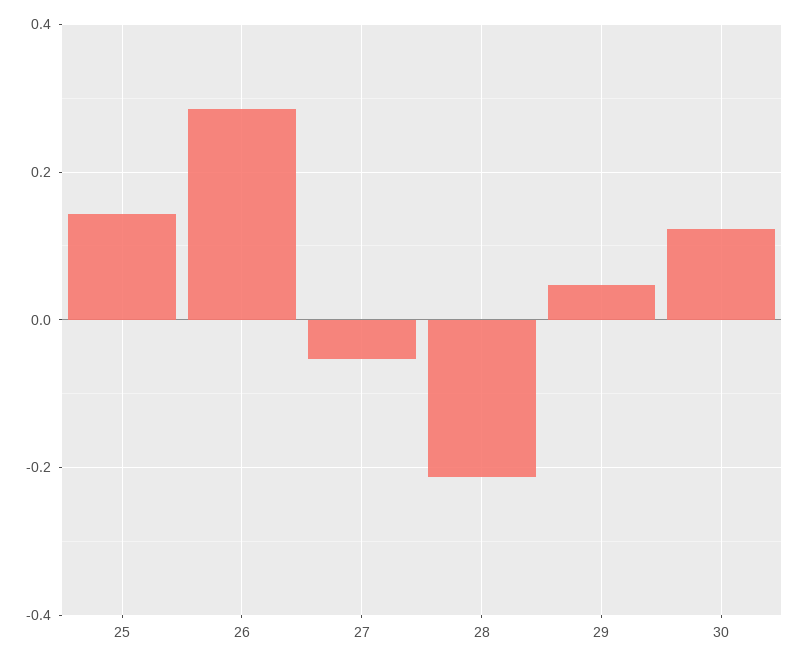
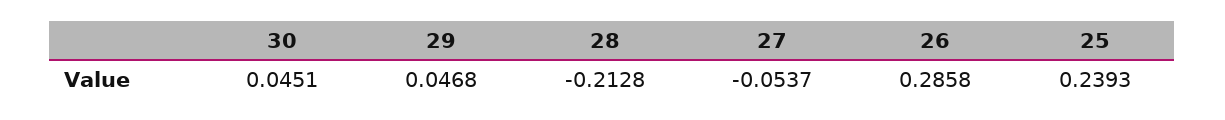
  {
-   "25": 0.14,
+   "25": 0.2393,
    "26": 0.2858,
    "27": -0.0537,
    "28": -0.2128,
    "29": 0.0468,
-   "30": 0.12
+   "30": 0.0451
  }

